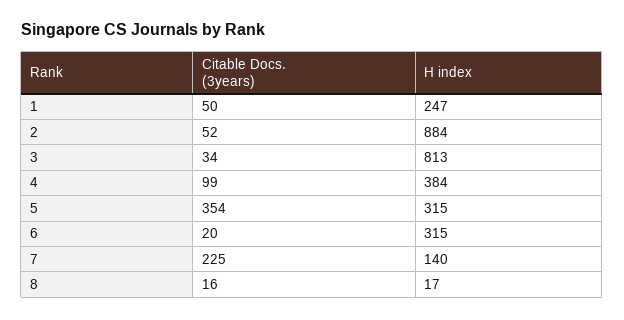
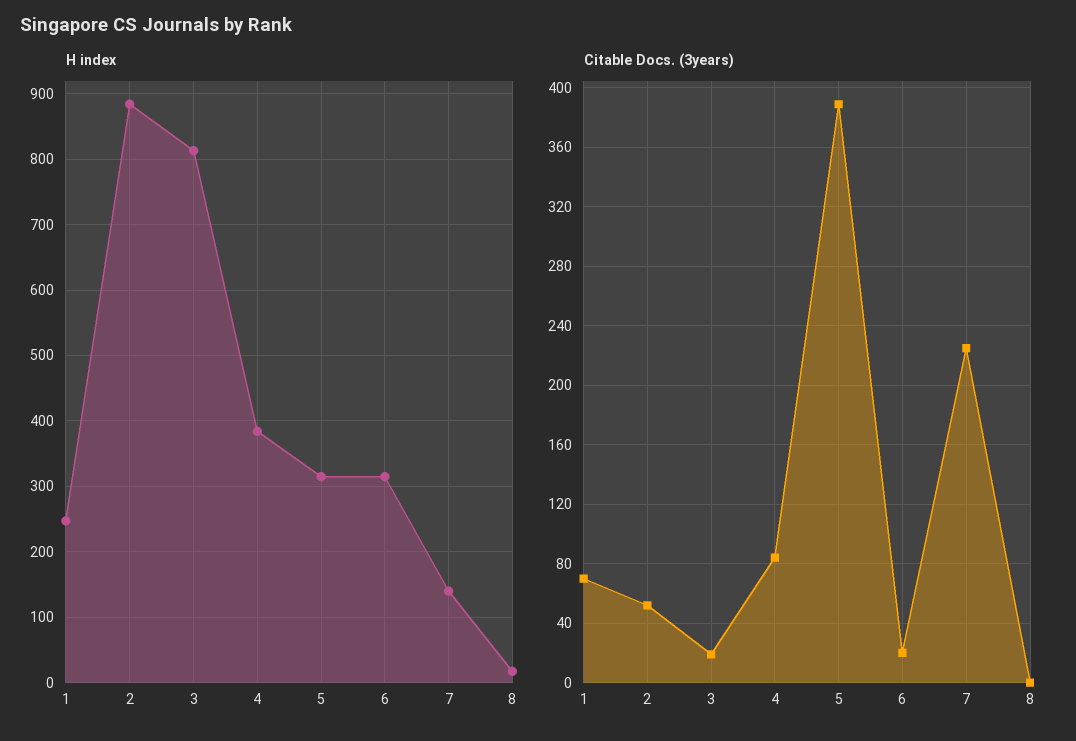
  {
    "Citable Docs. (3years)": {
-     "1": 50,
+     "1": 70,
      "2": 52,
-     "3": 34,
+     "3": 20,
-     "4": 99,
+     "4": 85,
-     "5": 354,
+     "5": 390,
      "6": 20,
      "7": 225,
-     "8": 16
+     "8": 0
    },
    "H index": {
      "1": 247,
      "2": 884,
      "3": 813,
      "4": 384,
      "5": 315,
      "6": 315,
      "7": 140,
      "8": 17
    }
  }

